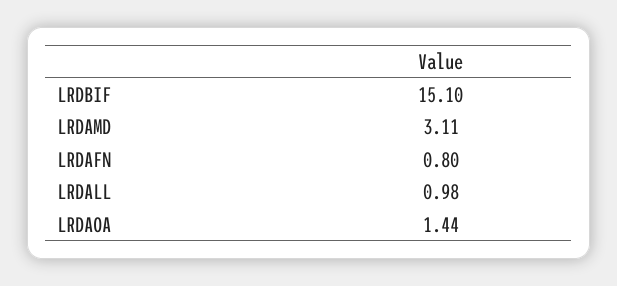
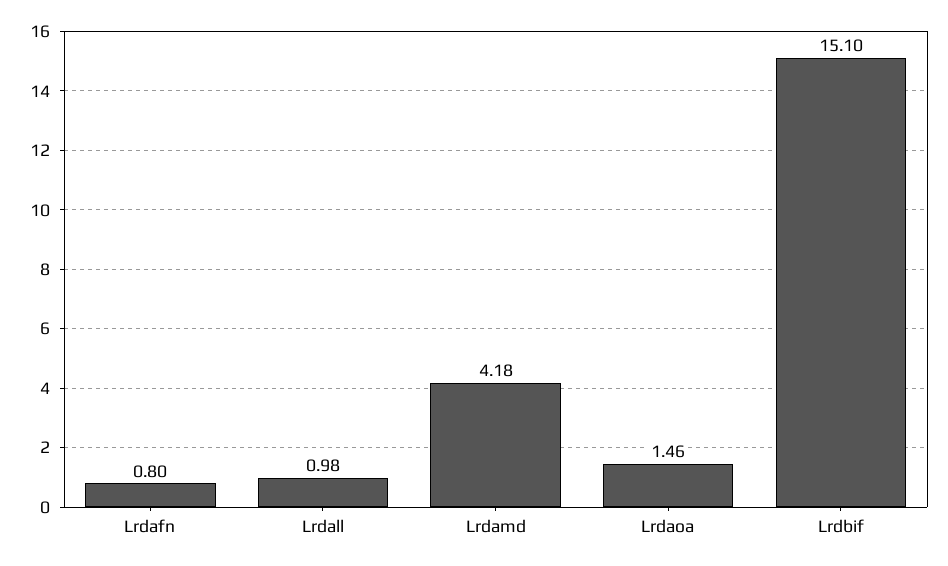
  {
    "LRDBIF": 15.1,
-   "LRDAMD": 3.11,
+   "LRDAMD": 4.18,
    "LRDAFN": 0.8,
    "LRDALL": 0.98,
-   "LRDAOA": 1.44
+   "LRDAOA": 1.46
  }

